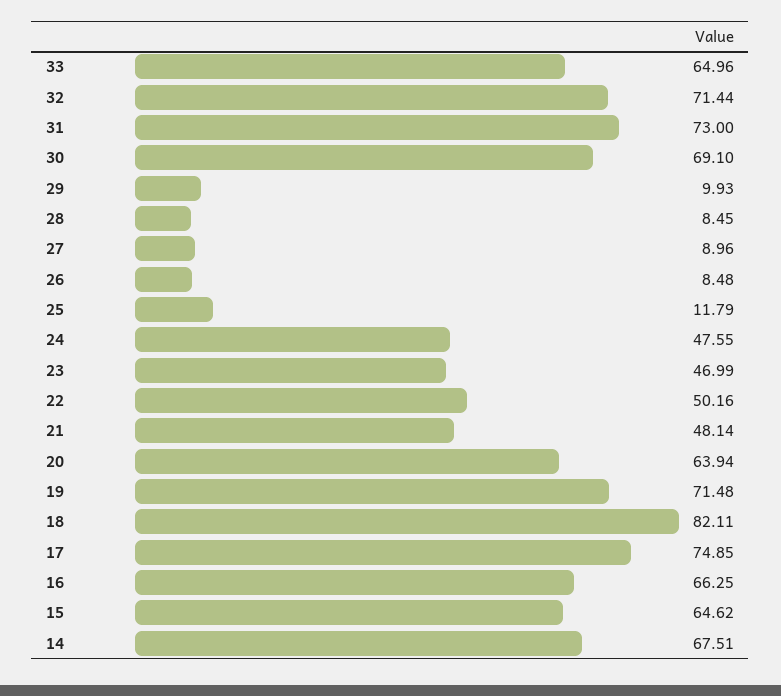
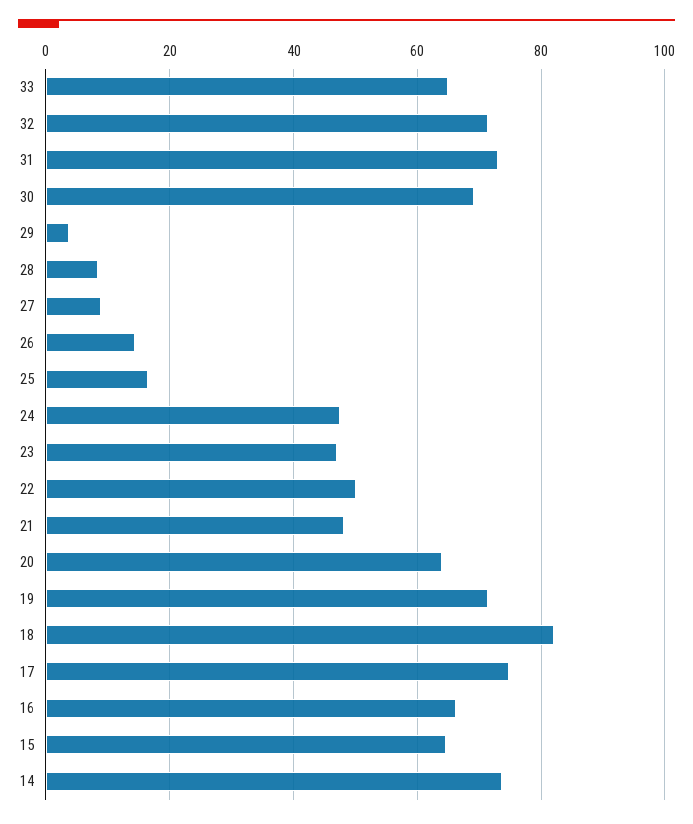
  {
    "33": 64.96,
    "32": 71.44,
    "31": 73,
    "30": 69.1,
-   "29": 9.93,
+   "29": 4,
    "28": 8.45,
    "27": 8.96,
-   "26": 8.48,
+   "26": 14,
-   "25": 11.79,
+   "25": 16,
    "24": 47.55,
    "23": 46.99,
    "22": 50.16,
    "21": 48.14,
    "20": 63.94,
    "19": 71.48,
    "18": 82.11,
    "17": 74.85,
    "16": 66.25,
    "15": 64.62,
-   "14": 67.51
+   "14": 74
  }

